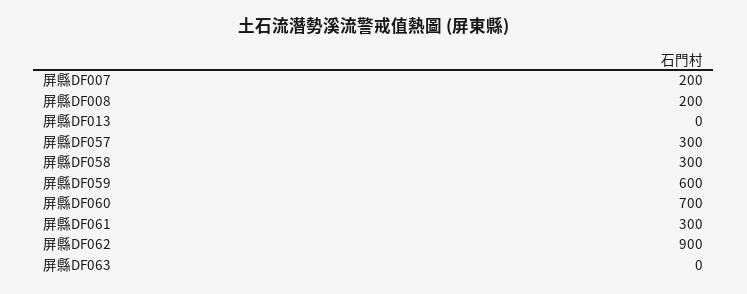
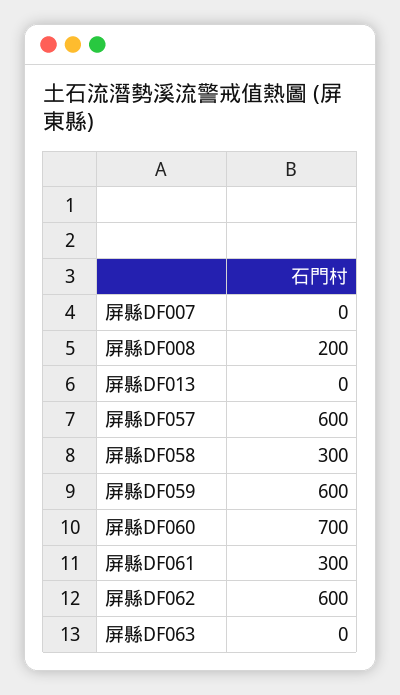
  {
-   "屏縣DF007": 200,
+   "屏縣DF007": 0,
    "屏縣DF008": 200,
    "屏縣DF013": 0,
-   "屏縣DF057": 300,
+   "屏縣DF057": 600,
    "屏縣DF058": 300,
    "屏縣DF059": 600,
    "屏縣DF060": 700,
    "屏縣DF061": 300,
-   "屏縣DF062": 900,
+   "屏縣DF062": 600,
    "屏縣DF063": 0
  }

